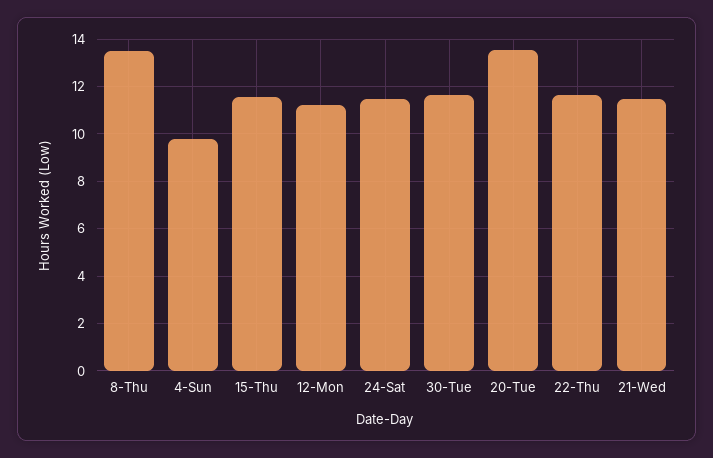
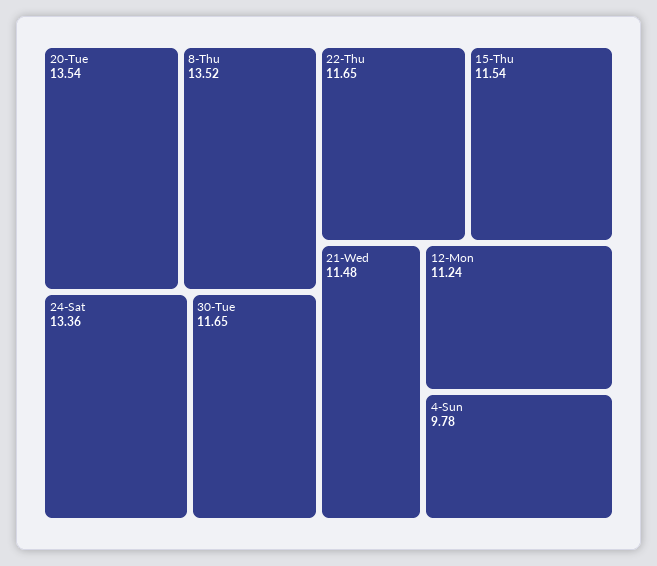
  {
    "8-Thu": 13.52,
    "4-Sun": 9.78,
    "15-Thu": 11.54,
    "12-Mon": 11.24,
-   "24-Sat": 11.5,
+   "24-Sat": 13.36,
    "30-Tue": 11.65,
    "20-Tue": 13.54,
    "22-Thu": 11.65,
    "21-Wed": 11.48
  }

